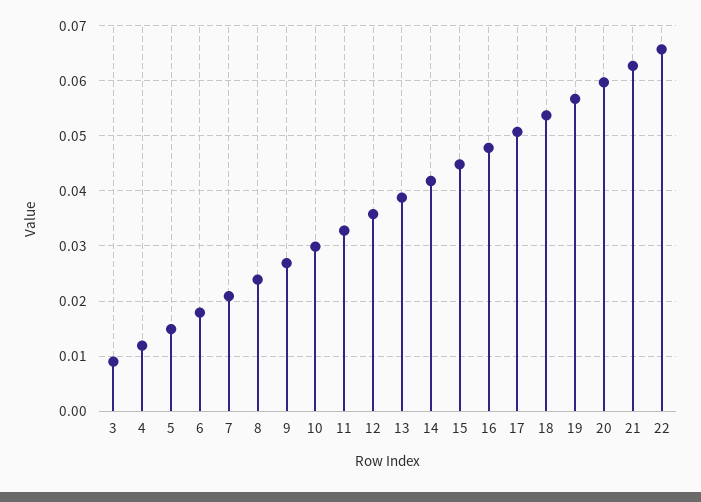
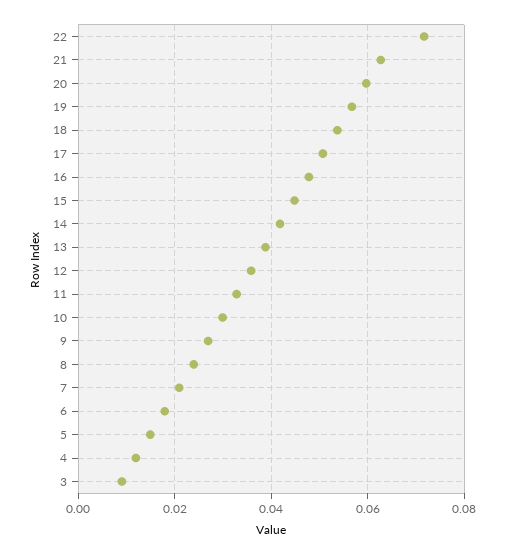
  {
    "3": 0.01,
    "4": 0.012,
    "5": 0.014,
    "6": 0.018,
    "7": 0.02,
    "8": 0.024,
    "9": 0.026,
    "10": 0.03,
    "11": 0.032,
    "12": 0.036,
    "13": 0.038,
    "14": 0.042,
    "15": 0.044,
    "16": 0.048,
    "17": 0.05,
    "18": 0.054,
    "19": 0.056,
    "20": 0.06,
    "21": 0.062,
-   "22": 0.066
+   "22": 0.072
  }

